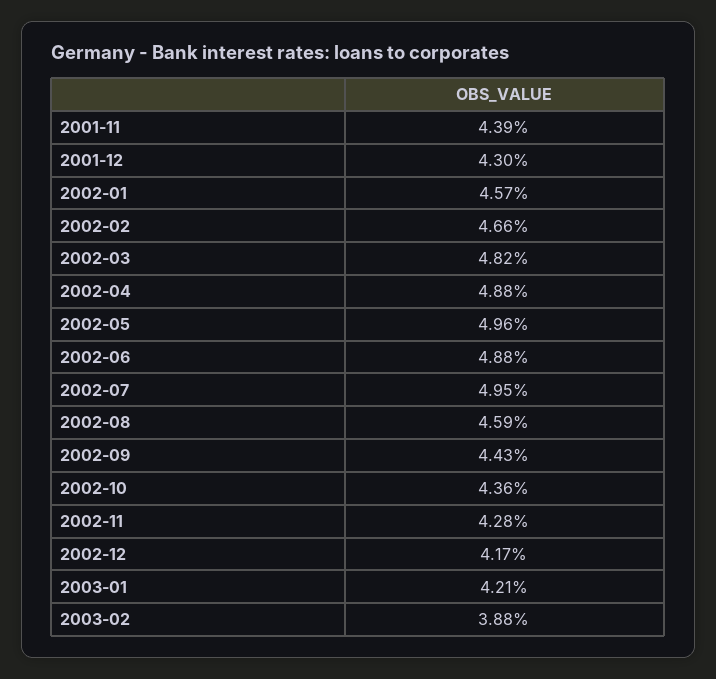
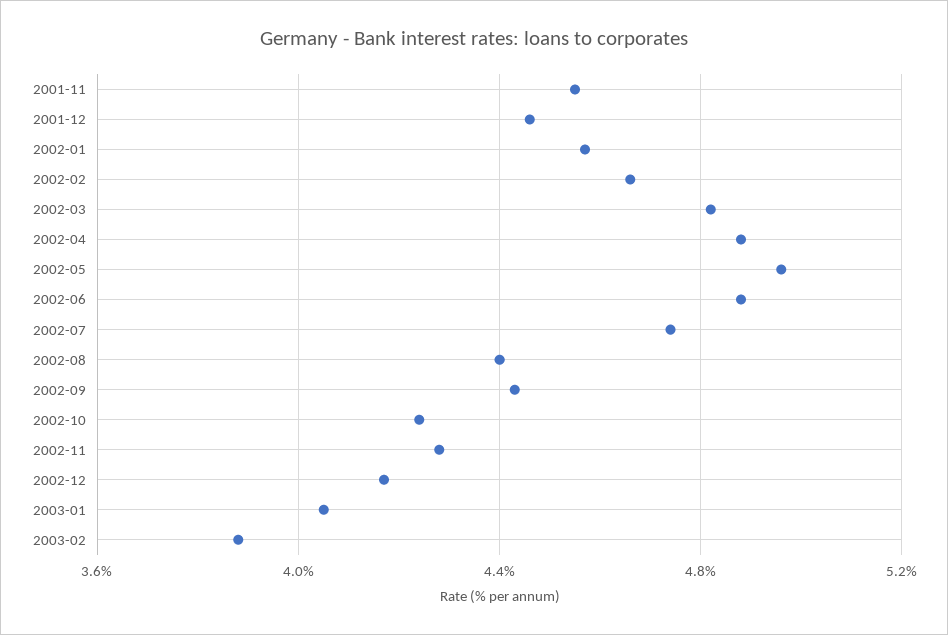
  {
-   "2001-11": 4.39,
+   "2001-11": 4.55,
-   "2001-12": 4.3,
+   "2001-12": 4.45,
    "2002-01": 4.57,
    "2002-02": 4.66,
    "2002-03": 4.82,
    "2002-04": 4.88,
    "2002-05": 4.96,
    "2002-06": 4.88,
-   "2002-07": 4.95,
+   "2002-07": 4.75,
-   "2002-08": 4.59,
+   "2002-08": 4.4,
    "2002-09": 4.43,
-   "2002-10": 4.36,
+   "2002-10": 4.25,
    "2002-11": 4.28,
    "2002-12": 4.17,
-   "2003-01": 4.21,
+   "2003-01": 4.05,
    "2003-02": 3.88
  }

